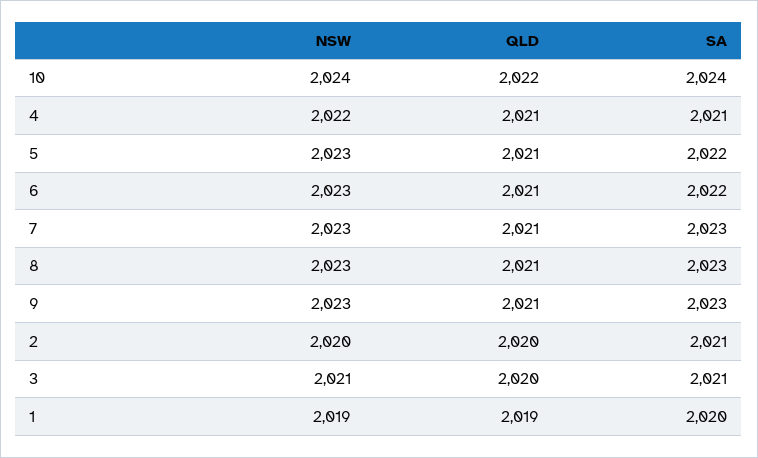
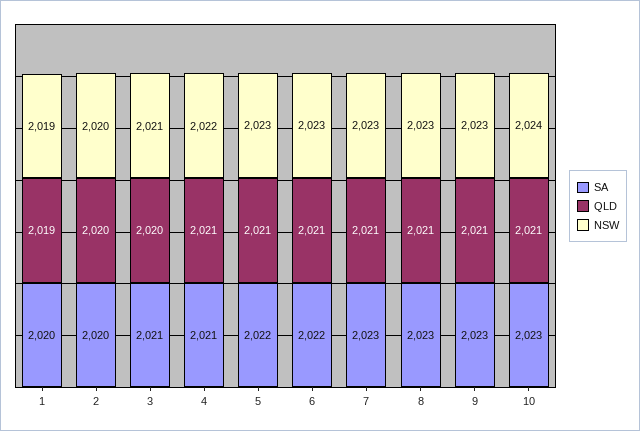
  {
    "NSW": {
      "10": 2024,
      "4": 2022,
      "5": 2023,
      "6": 2023,
      "7": 2023,
      "8": 2023,
      "9": 2023,
      "2": 2020,
      "3": 2021,
      "1": 2019
    },
    "QLD": {
-     "10": 2022,
+     "10": 2021,
      "4": 2021,
      "5": 2021,
      "6": 2021,
      "7": 2021,
      "8": 2021,
      "9": 2021,
      "2": 2020,
      "3": 2020,
      "1": 2019
    },
    "SA": {
-     "10": 2024,
+     "10": 2023,
      "4": 2021,
      "5": 2022,
      "6": 2022,
      "7": 2023,
      "8": 2023,
      "9": 2023,
-     "2": 2021,
+     "2": 2020,
      "3": 2021,
      "1": 2020
    }
  }

